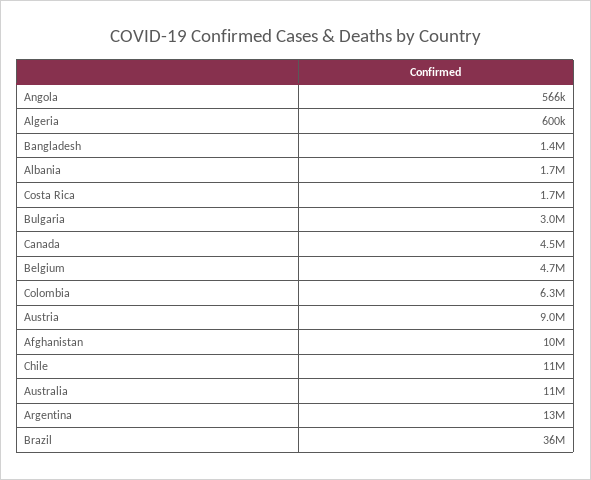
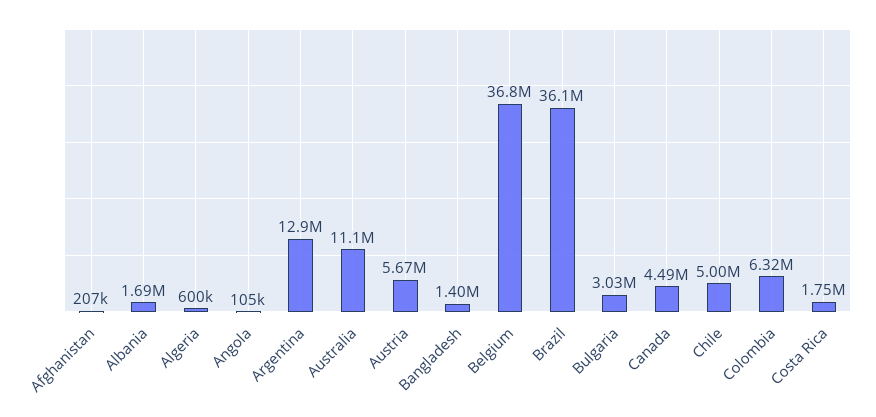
  {
-   "Angola": 566000,
+   "Angola": 105000,
    "Algeria": 600000,
    "Bangladesh": 1400000,
    "Albania": 1690000,
    "Costa Rica": 1750000,
    "Bulgaria": 3030000,
    "Canada": 4490000,
-   "Belgium": 4700000,
+   "Belgium": 36800000,
    "Colombia": 6320000,
-   "Austria": 9000000,
+   "Austria": 5670000,
-   "Afghanistan": 10000000,
+   "Afghanistan": 207000,
-   "Chile": 11000000,
+   "Chile": 5000000,
    "Australia": 11100000,
    "Argentina": 12900000,
    "Brazil": 36100000
  }

